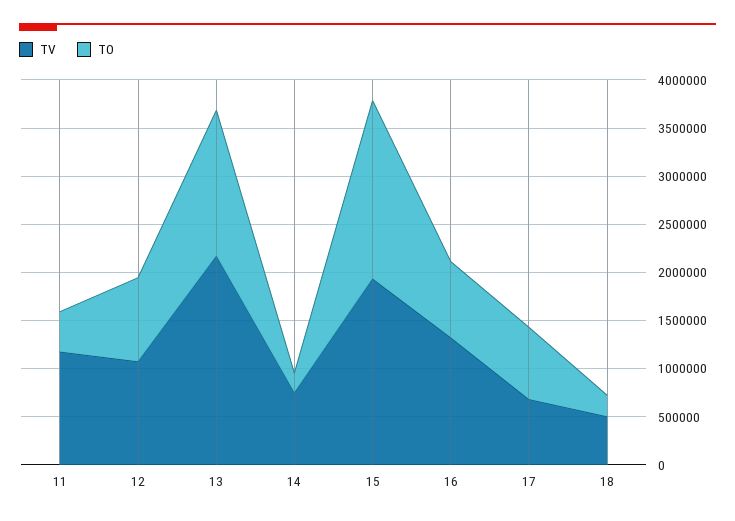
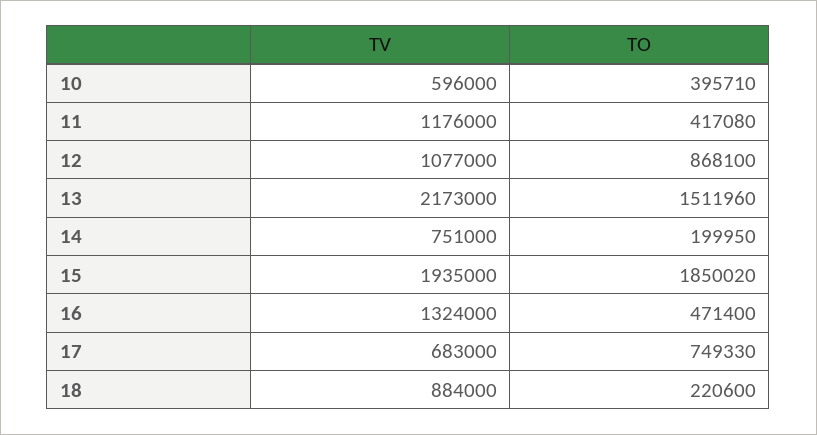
  {
    "TV": {
      "11": 1176000,
      "12": 1077000,
      "13": 2173000,
      "14": 751000,
      "15": 1935000,
      "16": 1324000,
      "17": 683000,
-     "18": 500000
+     "18": 884000,
+     "10": 596000
    },
    "TO": {
      "11": 417080,
      "12": 868100,
      "13": 1511960,
      "14": 199950,
      "15": 1850020,
-     "16": 800000,
+     "16": 471400,
      "17": 749330,
-     "18": 220600
+     "18": 220600,
+     "10": 395710
    }
  }

